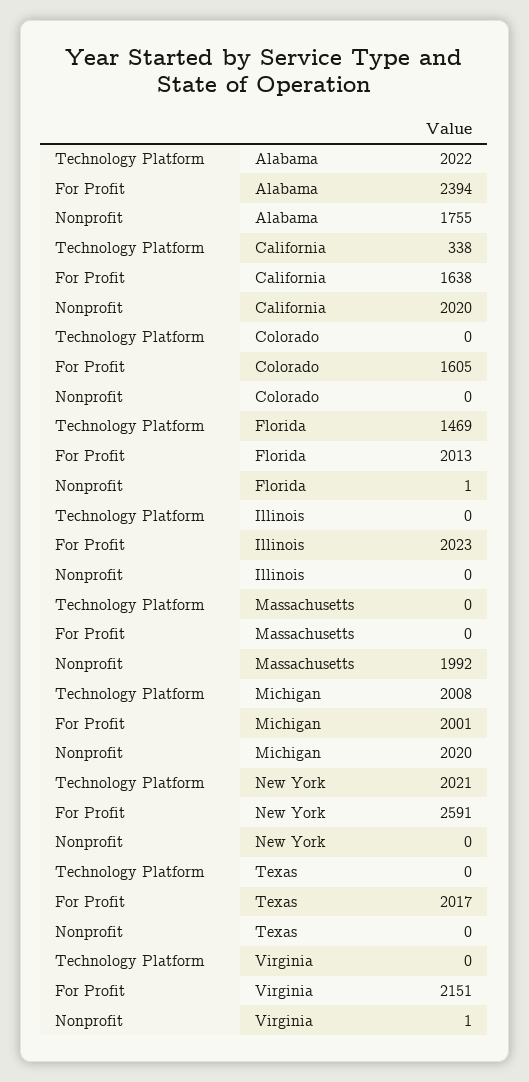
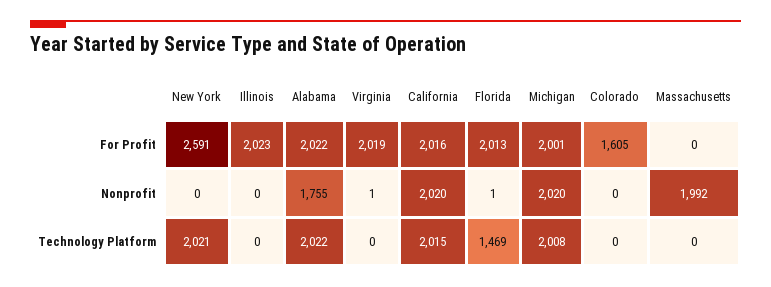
  {
    "Technology Platform": {
      "Alabama": 2022,
-     "California": 338,
+     "California": 2015,
      "Colorado": 0,
      "Florida": 1469,
      "Illinois": 0,
      "Massachusetts": 0,
      "Michigan": 2008,
      "New York": 2021,
-     "Texas": 0,
      "Virginia": 0
    },
    "For Profit": {
-     "Alabama": 2394,
+     "Alabama": 2022,
-     "California": 1638,
+     "California": 2016,
      "Colorado": 1605,
      "Florida": 2013,
      "Illinois": 2023,
      "Massachusetts": 0,
      "Michigan": 2001,
      "New York": 2591,
-     "Texas": 2017,
-     "Virginia": 2151
+     "Virginia": 2019
    },
    "Nonprofit": {
      "Alabama": 1755,
      "California": 2020,
      "Colorado": 0,
      "Florida": 1,
      "Illinois": 0,
      "Massachusetts": 1992,
      "Michigan": 2020,
      "New York": 0,
-     "Texas": 0,
      "Virginia": 1
    }
  }

